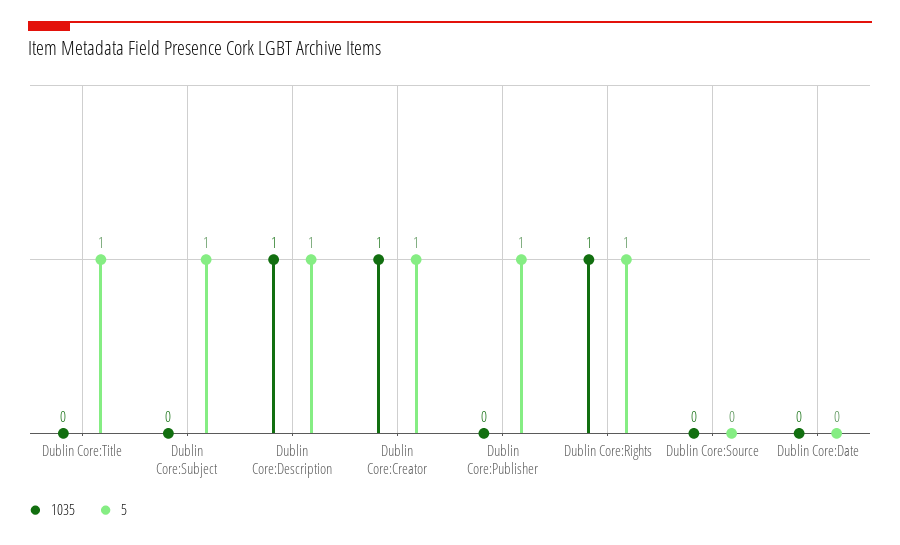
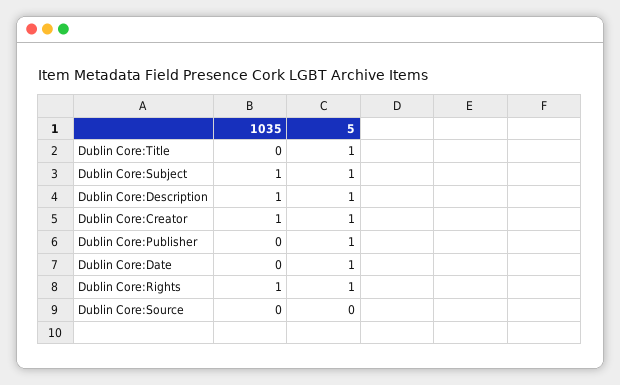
  {
    "1035": {
      "Dublin Core:Title": 0,
-     "Dublin Core:Subject": 0,
+     "Dublin Core:Subject": 1,
      "Dublin Core:Description": 1,
      "Dublin Core:Creator": 1,
      "Dublin Core:Publisher": 0,
      "Dublin Core:Rights": 1,
      "Dublin Core:Source": 0,
      "Dublin Core:Date": 0
    },
    "5": {
      "Dublin Core:Title": 1,
      "Dublin Core:Subject": 1,
      "Dublin Core:Description": 1,
      "Dublin Core:Creator": 1,
      "Dublin Core:Publisher": 1,
      "Dublin Core:Rights": 1,
      "Dublin Core:Source": 0,
-     "Dublin Core:Date": 0
+     "Dublin Core:Date": 1
    }
  }

